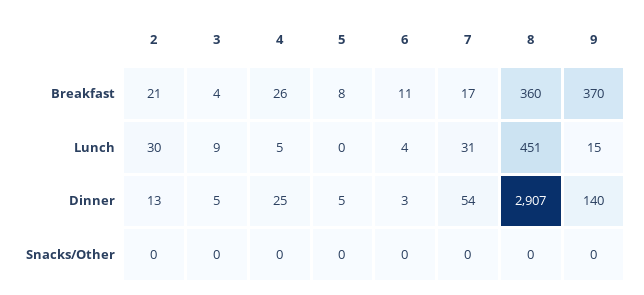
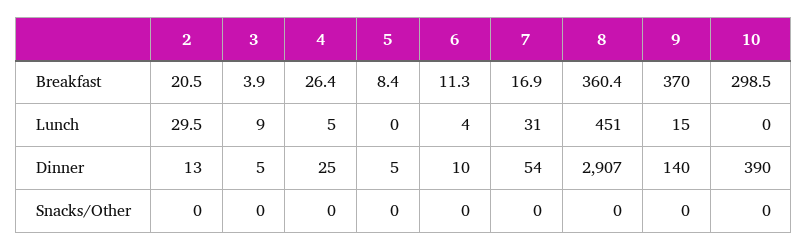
  {
    "2": {
      "Breakfast": 20.5,
      "Lunch": 29.5,
      "Dinner": 13,
      "Snacks/Other": 0
    },
    "3": {
      "Breakfast": 3.9,
      "Lunch": 9,
      "Dinner": 5,
      "Snacks/Other": 0
    },
    "4": {
      "Breakfast": 26.4,
      "Lunch": 5,
      "Dinner": 25,
      "Snacks/Other": 0
    },
    "5": {
      "Breakfast": 8.4,
      "Lunch": 0,
      "Dinner": 5,
      "Snacks/Other": 0
    },
    "6": {
      "Breakfast": 11.3,
      "Lunch": 4,
-     "Dinner": 3,
+     "Dinner": 10,
      "Snacks/Other": 0
    },
    "7": {
      "Breakfast": 16.9,
      "Lunch": 31,
      "Dinner": 54,
      "Snacks/Other": 0
    },
    "8": {
      "Breakfast": 360.4,
      "Lunch": 451,
      "Dinner": 2907,
      "Snacks/Other": 0
    },
    "9": {
      "Breakfast": 370,
      "Lunch": 15,
      "Dinner": 140,
      "Snacks/Other": 0
-   }
+   },
+   "10": {
+     "Breakfast": 298.5,
+     "Lunch": 0,
+     "Dinner": 390,
+     "Snacks/Other": 0
+   }
  }

